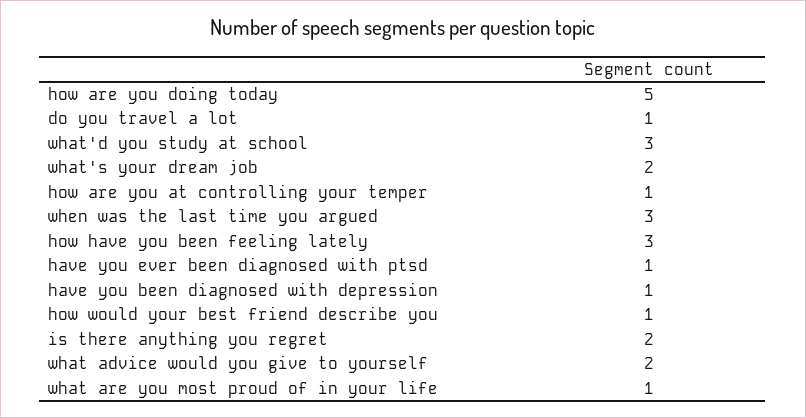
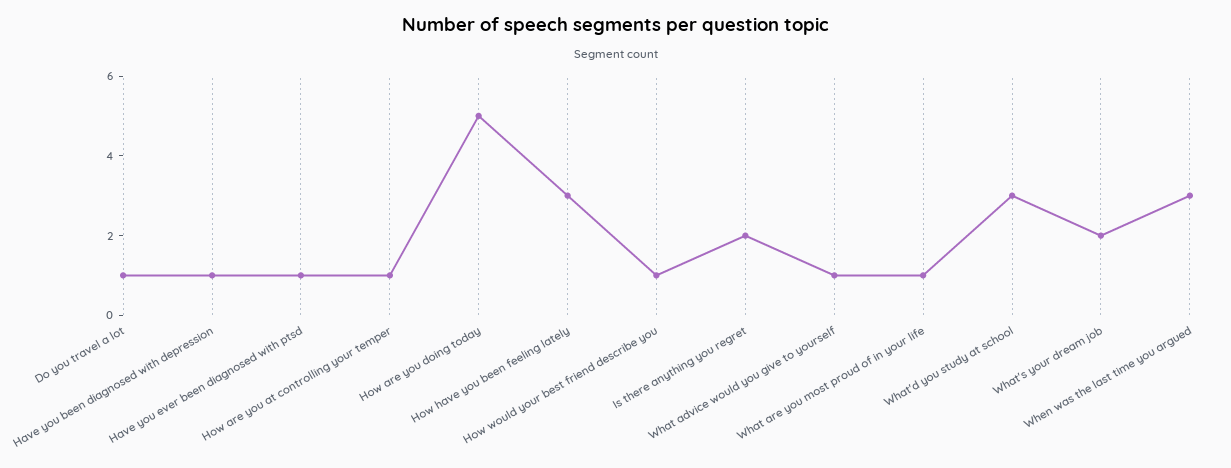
  {
    "how are you doing today": 5,
    "do you travel a lot": 1,
    "what'd you study at school": 3,
    "what's your dream job": 2,
    "how are you at controlling your temper": 1,
    "when was the last time you argued": 3,
    "how have you been feeling lately": 3,
    "have you ever been diagnosed with ptsd": 1,
    "have you been diagnosed with depression": 1,
    "how would your best friend describe you": 1,
    "is there anything you regret": 2,
-   "what advice would you give to yourself": 2,
+   "what advice would you give to yourself": 1,
    "what are you most proud of in your life": 1
  }

